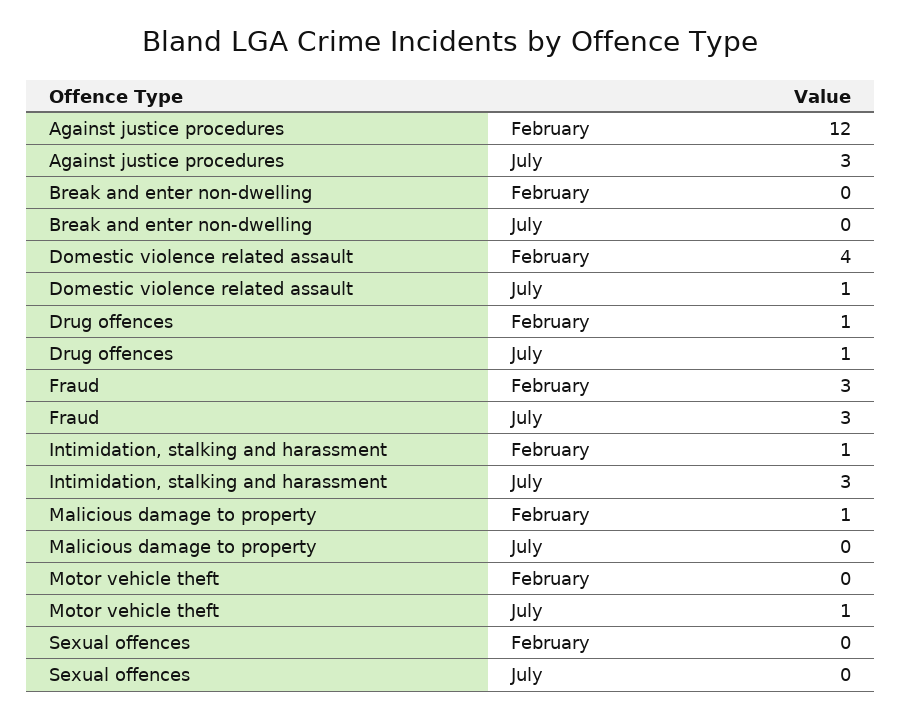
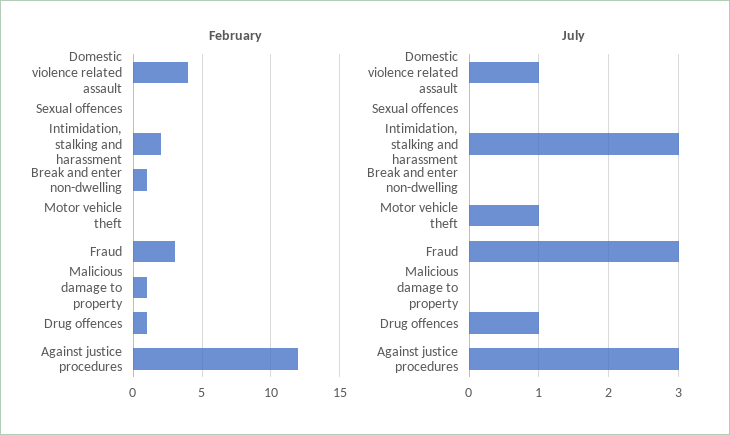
  {
    "February": {
      "Against justice procedures": 12,
-     "Break and enter non-dwelling": 0,
+     "Break and enter non-dwelling": 1,
      "Domestic violence related assault": 4,
      "Drug offences": 1,
      "Fraud": 3,
-     "Intimidation, stalking and harassment": 1,
+     "Intimidation, stalking and harassment": 2,
      "Malicious damage to property": 1,
      "Motor vehicle theft": 0,
      "Sexual offences": 0
    },
    "July": {
      "Against justice procedures": 3,
      "Break and enter non-dwelling": 0,
      "Domestic violence related assault": 1,
      "Drug offences": 1,
      "Fraud": 3,
      "Intimidation, stalking and harassment": 3,
      "Malicious damage to property": 0,
      "Motor vehicle theft": 1,
      "Sexual offences": 0
    }
  }

